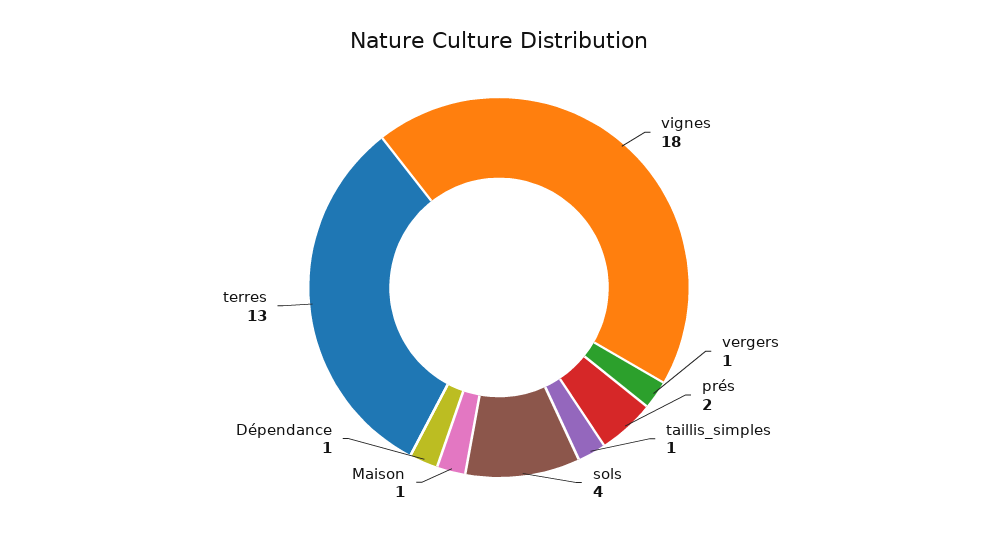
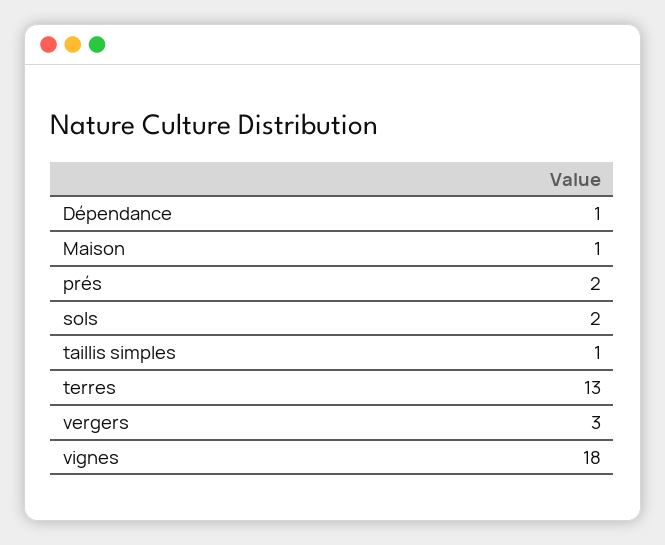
  {
    "vignes": 18,
-   "vergers": 1,
+   "vergers": 3,
    "prés": 2,
    "taillis_simples": 1,
-   "sols": 4,
+   "sols": 2,
    "Maison": 1,
    "Dépendance": 1,
    "terres": 13
  }

